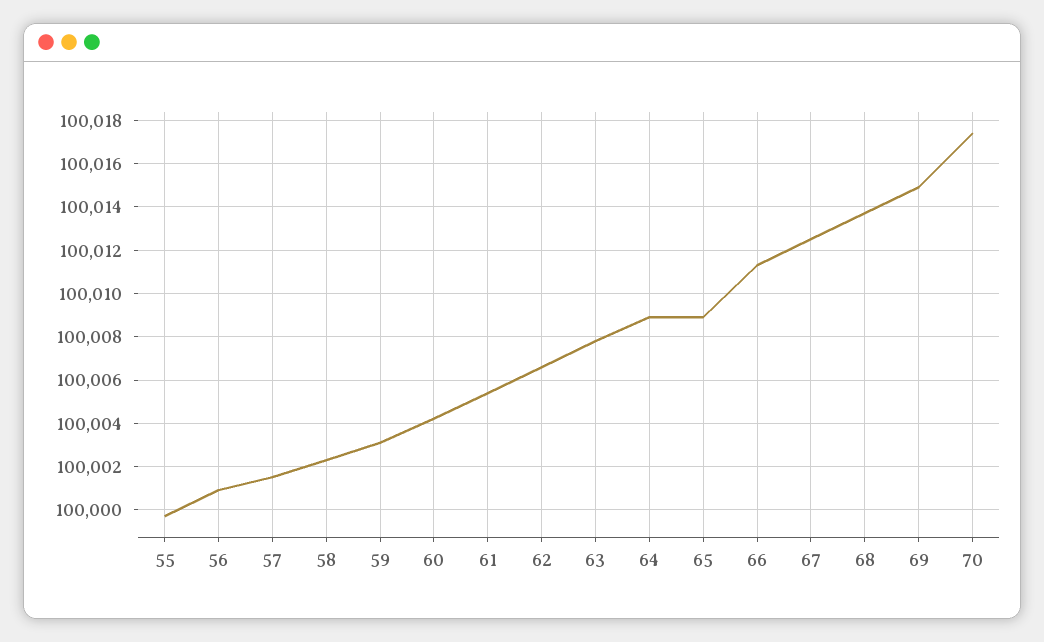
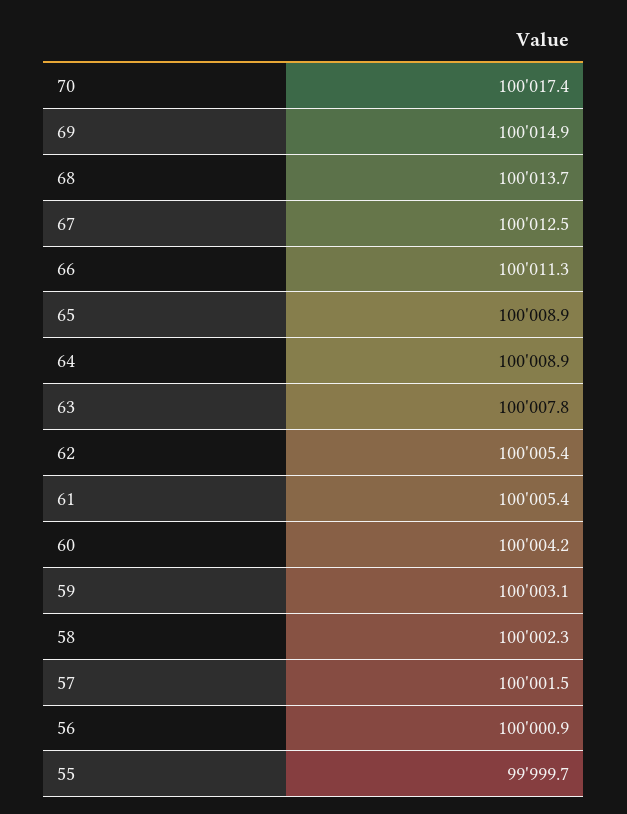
  {
    "55": 99999.7,
    "56": 100000.9,
    "57": 100001.5,
    "58": 100002.3,
    "59": 100003.1,
    "60": 100004.2,
    "61": 100005.4,
-   "62": 100006.5,
+   "62": 100005.4,
    "63": 100007.8,
    "64": 100008.9,
    "65": 100008.9,
    "66": 100011.3,
    "67": 100012.5,
    "68": 100013.7,
    "69": 100014.9,
    "70": 100017.4
  }

